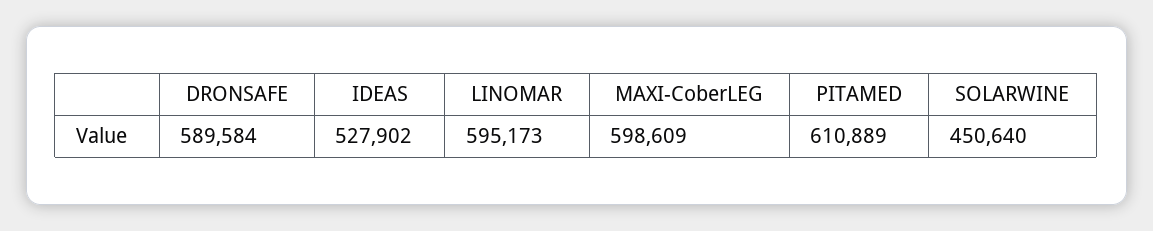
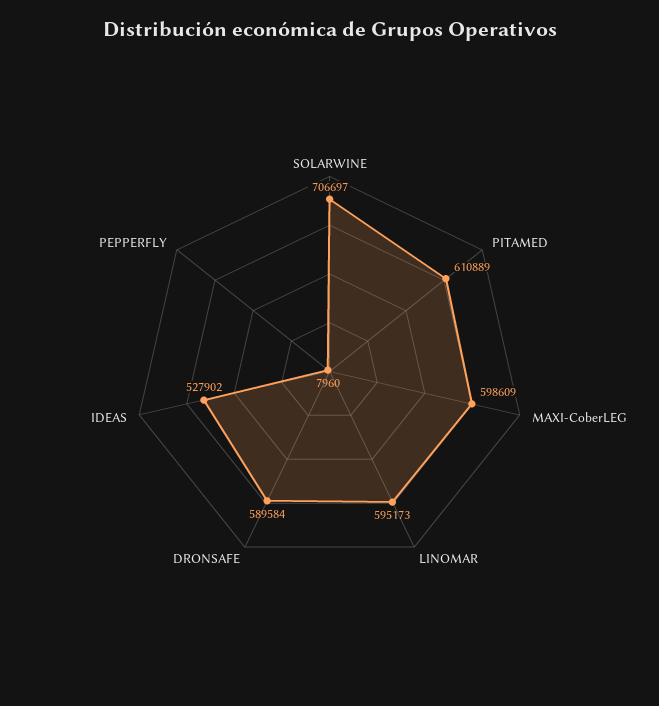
  {
    "DRONSAFE": 589584,
    "IDEAS": 527902,
    "LINOMAR": 595173,
    "MAXI-CoberLEG": 598609,
    "PITAMED": 610889,
-   "SOLARWINE": 450640
+   "SOLARWINE": 706697,
+   "PEPPERFLY": 7960
  }

